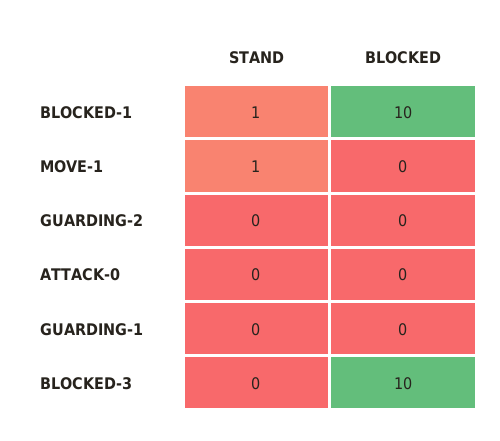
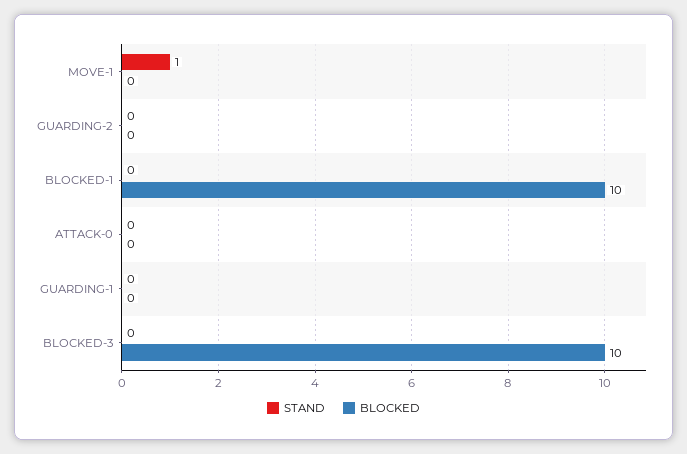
  {
    "STAND": {
-     "BLOCKED-1": 1,
+     "BLOCKED-1": 0,
      "MOVE-1": 1,
      "GUARDING-2": 0,
      "ATTACK-0": 0,
      "GUARDING-1": 0,
      "BLOCKED-3": 0
    },
    "BLOCKED": {
      "BLOCKED-1": 10,
      "MOVE-1": 0,
      "GUARDING-2": 0,
      "ATTACK-0": 0,
      "GUARDING-1": 0,
      "BLOCKED-3": 10
    }
  }

